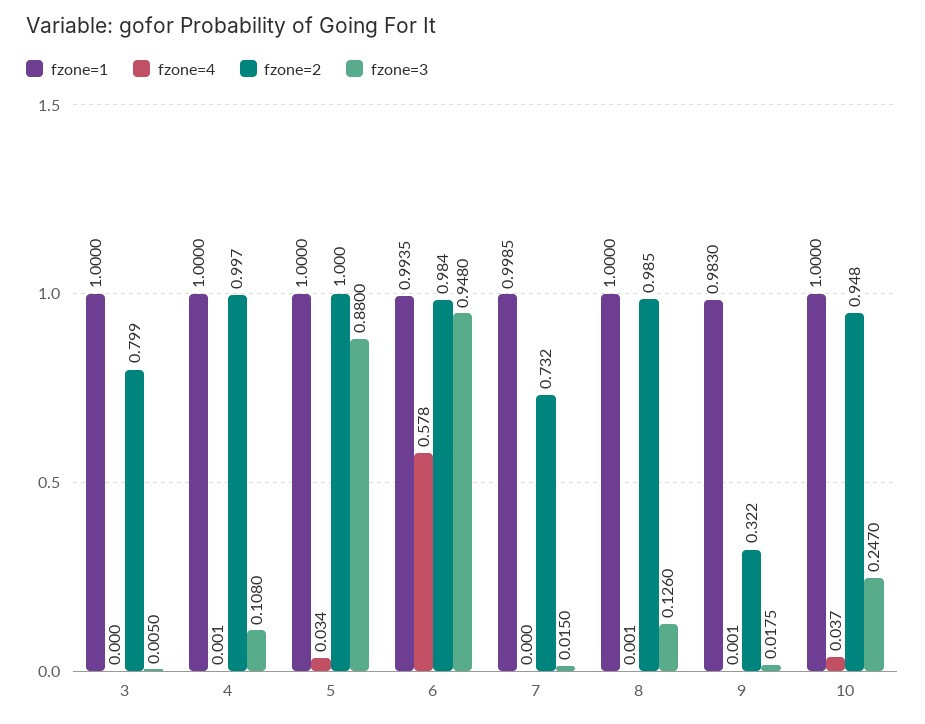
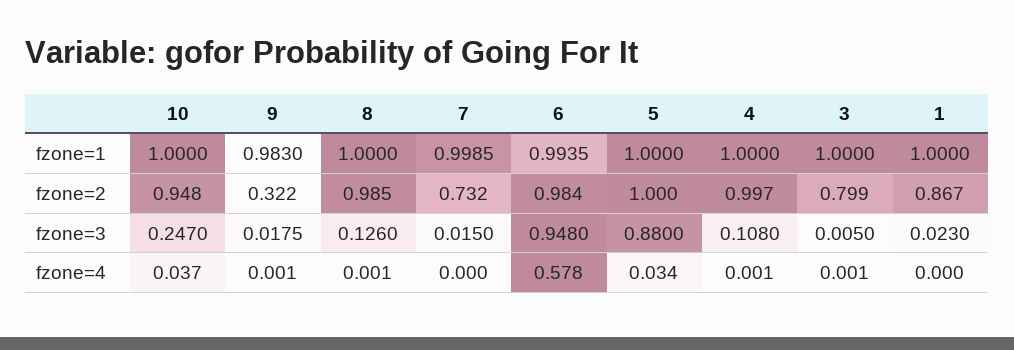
  {
    "fzone=1": {
      "3": 1,
      "4": 1,
      "5": 1,
      "6": 0.9935,
      "7": 0.9985,
      "8": 1,
      "9": 0.983,
-     "10": 1
+     "10": 1,
+     "1": 1
    },
    "fzone=4": {
-     "3": 0,
+     "3": 0.001,
      "4": 0.001,
      "5": 0.034,
      "6": 0.578,
      "7": 0,
      "8": 0.001,
      "9": 0.001,
-     "10": 0.037
+     "10": 0.037,
+     "1": 0
    },
    "fzone=2": {
      "3": 0.799,
      "4": 0.997,
      "5": 1,
      "6": 0.984,
      "7": 0.732,
      "8": 0.985,
      "9": 0.322,
-     "10": 0.948
+     "10": 0.948,
+     "1": 0.867
    },
    "fzone=3": {
      "3": 0.005,
      "4": 0.108,
      "5": 0.88,
      "6": 0.948,
      "7": 0.015,
      "8": 0.126,
      "9": 0.0175,
-     "10": 0.247
+     "10": 0.247,
+     "1": 0.023
    }
  }

